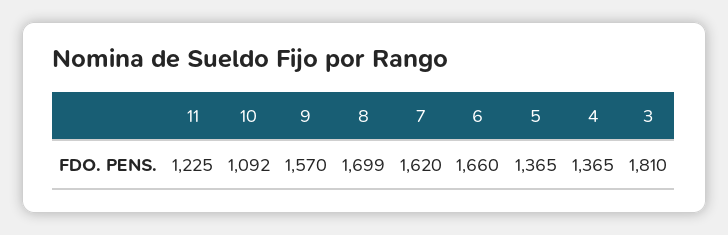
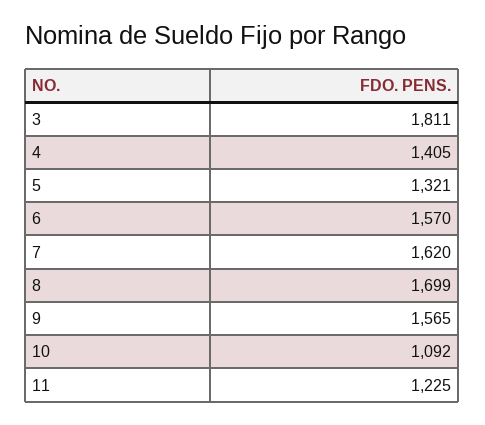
  {
    "11": 1225,
    "10": 1092,
-   "9": 1570,
+   "9": 1565,
    "8": 1699,
    "7": 1620,
-   "6": 1660,
+   "6": 1570,
-   "5": 1365,
+   "5": 1321,
-   "4": 1365,
+   "4": 1405,
-   "3": 1810
+   "3": 1811
  }

